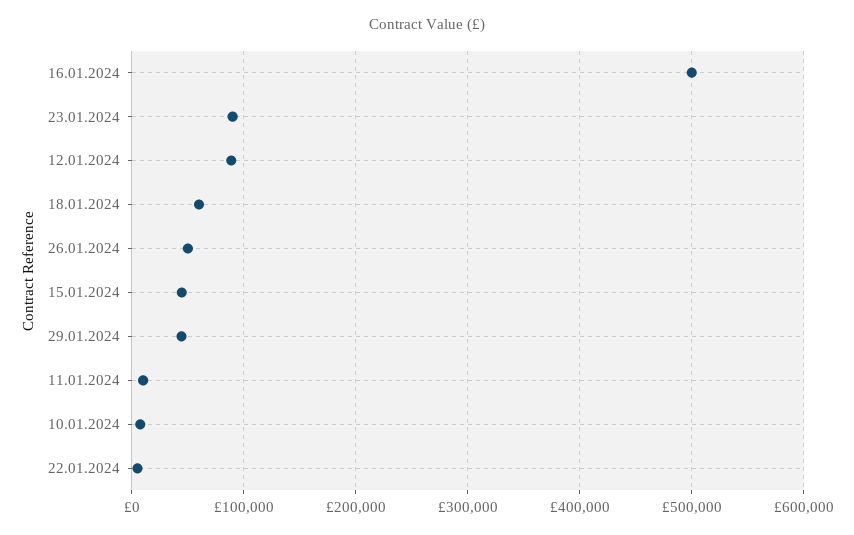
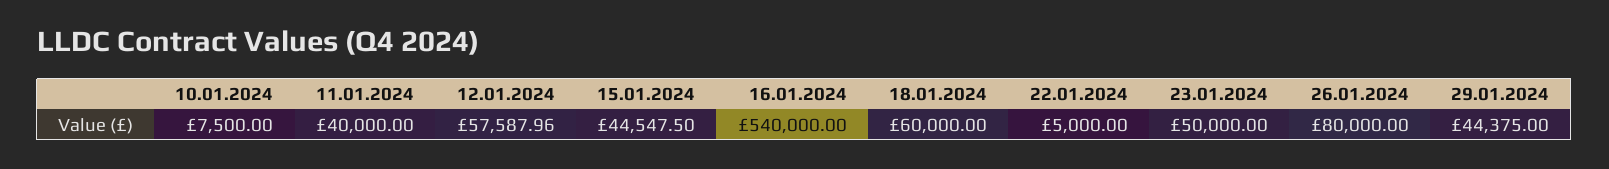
  {
-   "16.01.2024": 500000,
+   "16.01.2024": 540000,
-   "23.01.2024": 90000,
+   "23.01.2024": 50000,
-   "12.01.2024": 90000,
+   "12.01.2024": 57587.96,
    "18.01.2024": 60000,
-   "26.01.2024": 50000,
+   "26.01.2024": 80000,
    "15.01.2024": 44547.5,
    "29.01.2024": 44375,
-   "11.01.2024": 10000,
+   "11.01.2024": 40000,
    "10.01.2024": 7500,
    "22.01.2024": 5000
  }

